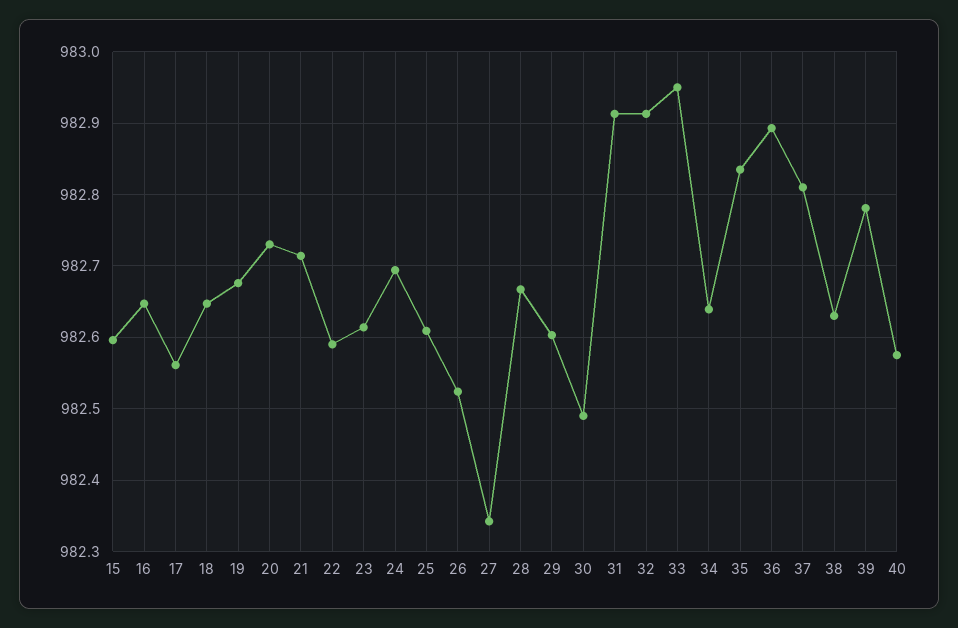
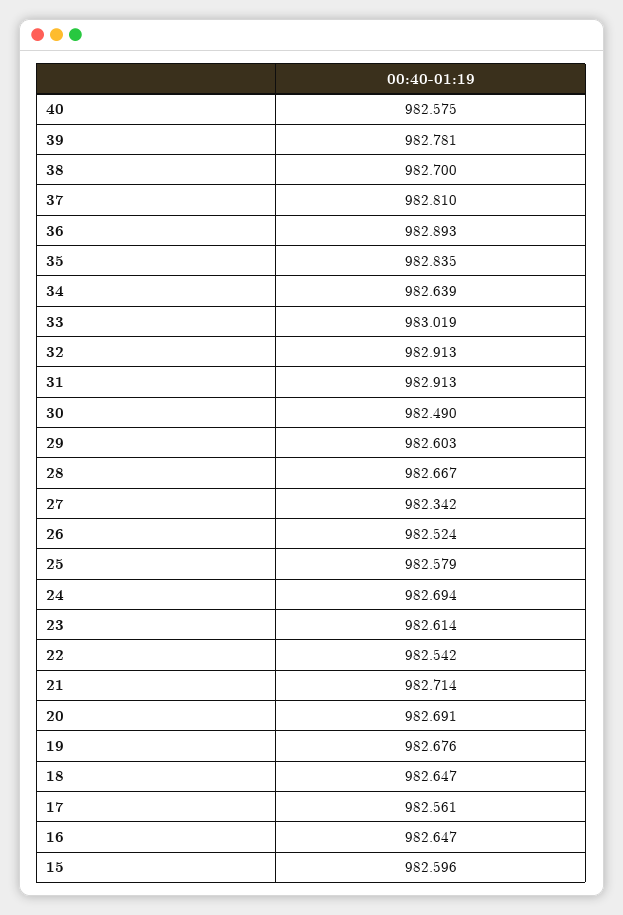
  {
    "15": 982.596,
    "16": 982.647,
    "17": 982.561,
    "18": 982.647,
    "19": 982.676,
-   "20": 982.73,
+   "20": 982.691,
    "21": 982.714,
-   "22": 982.59,
+   "22": 982.542,
    "23": 982.614,
    "24": 982.694,
-   "25": 982.61,
+   "25": 982.579,
    "26": 982.524,
    "27": 982.342,
    "28": 982.667,
    "29": 982.603,
    "30": 982.49,
    "31": 982.913,
    "32": 982.913,
-   "33": 982.95,
+   "33": 983.019,
    "34": 982.639,
    "35": 982.835,
    "36": 982.893,
    "37": 982.81,
-   "38": 982.63,
+   "38": 982.7,
    "39": 982.781,
    "40": 982.575
  }

